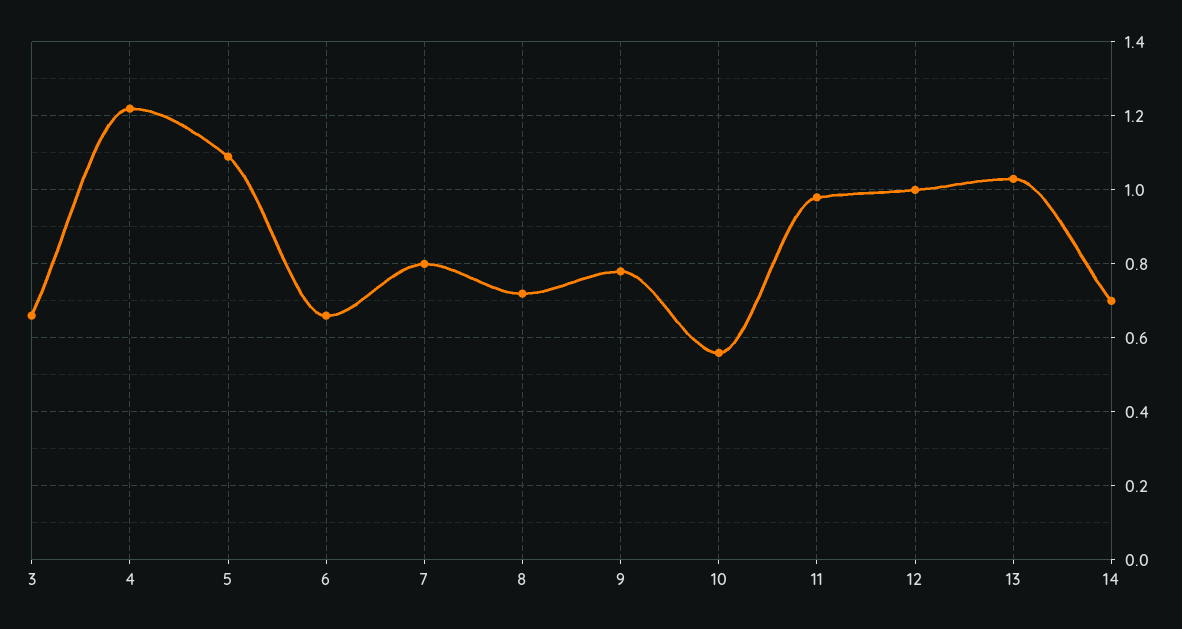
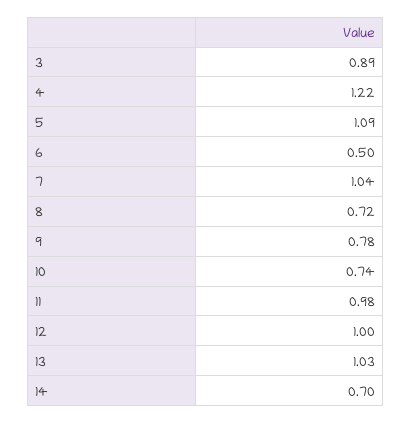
  {
-   "3": 0.65,
+   "3": 0.89,
    "4": 1.22,
    "5": 1.09,
-   "6": 0.65,
+   "6": 0.5,
-   "7": 0.8,
+   "7": 1.04,
    "8": 0.72,
    "9": 0.78,
-   "10": 0.55,
+   "10": 0.74,
    "11": 0.98,
    "12": 1,
    "13": 1.03,
    "14": 0.7
  }

